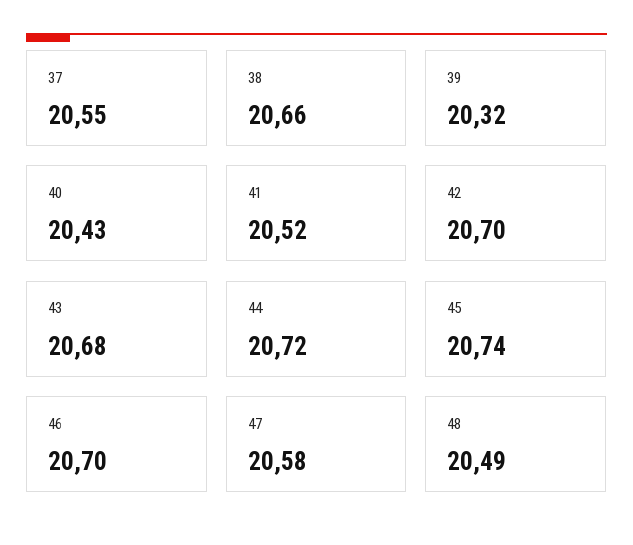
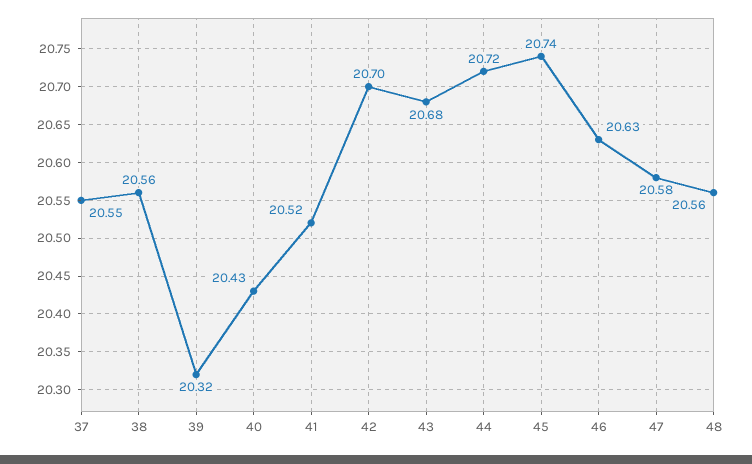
  {
    "37": 20.55,
-   "38": 20.66,
+   "38": 20.56,
    "39": 20.32,
    "40": 20.43,
    "41": 20.52,
    "42": 20.7,
    "43": 20.68,
    "44": 20.72,
    "45": 20.74,
-   "46": 20.7,
+   "46": 20.63,
    "47": 20.58,
-   "48": 20.49
+   "48": 20.56
  }

